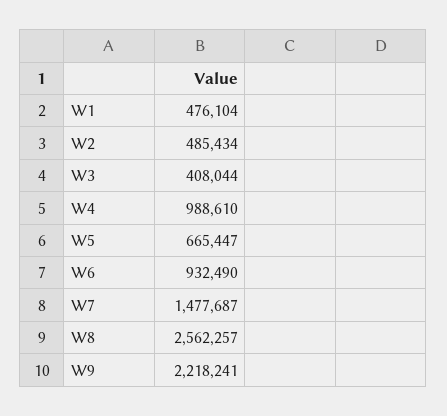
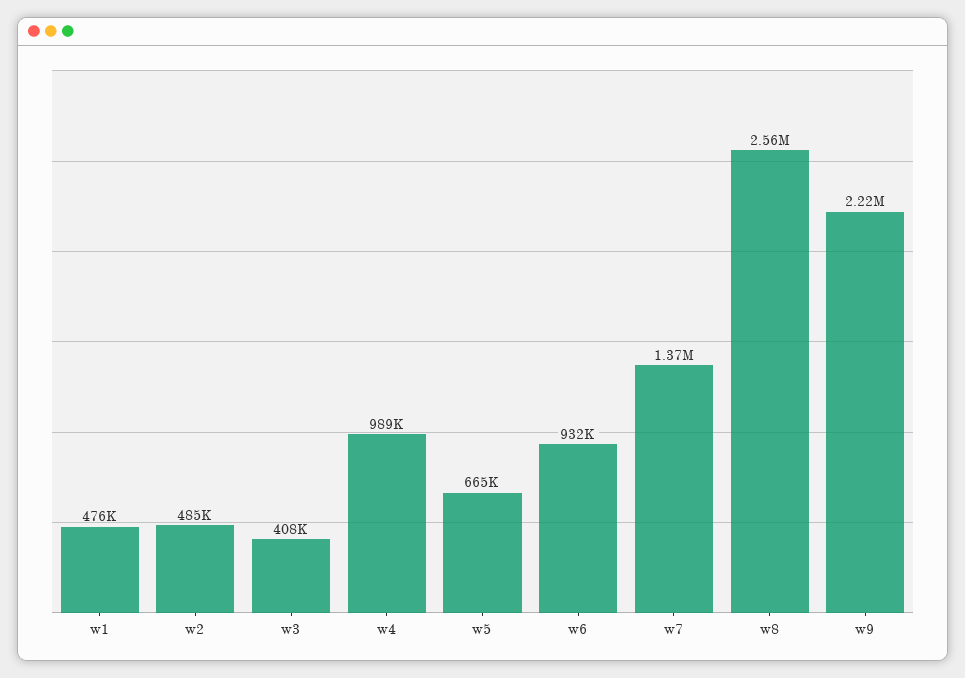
  {
    "W1": 476104,
    "W2": 485434,
    "W3": 408044,
    "W4": 988610,
    "W5": 665447,
    "W6": 932490,
-   "W7": 1477687,
+   "W7": 1370000,
    "W8": 2562257,
    "W9": 2218241
  }

